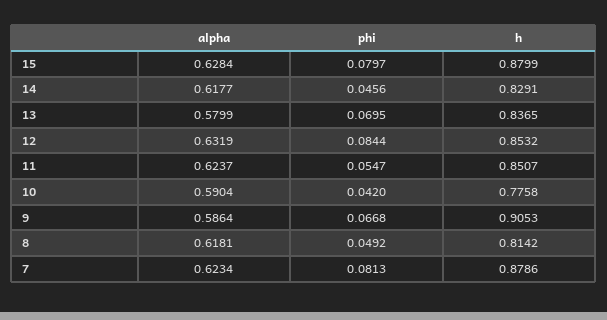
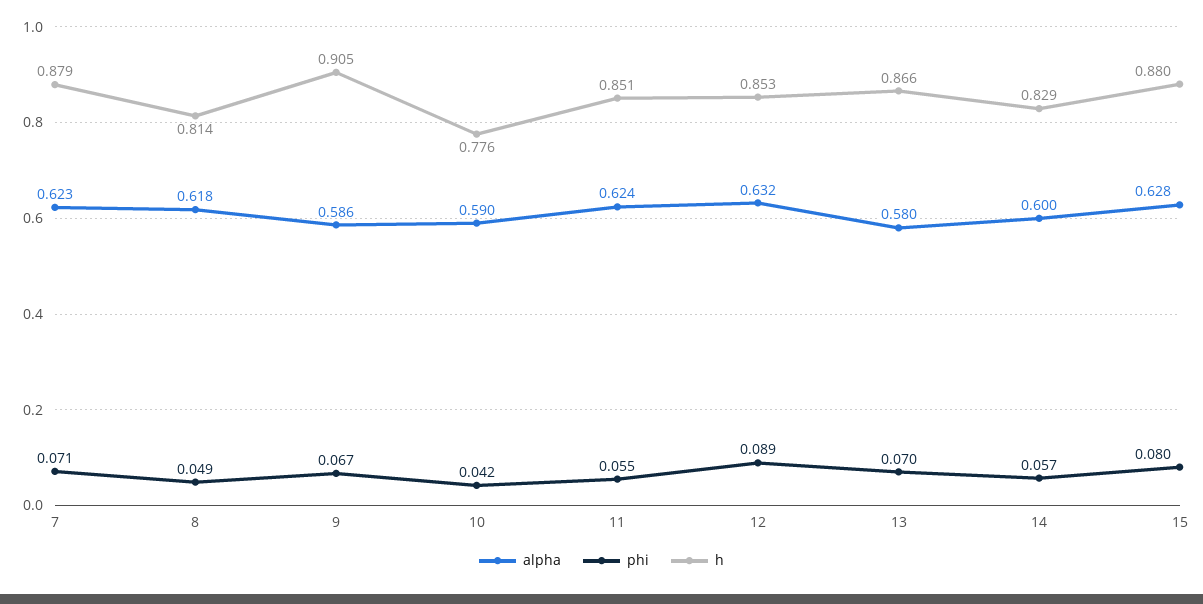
  {
    "alpha": {
      "15": 0.6284,
-     "14": 0.6177,
+     "14": 0.6,
      "13": 0.5799,
      "12": 0.6319,
      "11": 0.6237,
      "10": 0.5904,
      "9": 0.5864,
      "8": 0.6181,
      "7": 0.6234
    },
    "phi": {
      "15": 0.0797,
-     "14": 0.0456,
+     "14": 0.057,
      "13": 0.0695,
-     "12": 0.0844,
+     "12": 0.089,
      "11": 0.0547,
      "10": 0.042,
      "9": 0.0668,
      "8": 0.0492,
-     "7": 0.0813
+     "7": 0.071
    },
    "h": {
      "15": 0.8799,
      "14": 0.8291,
-     "13": 0.8365,
+     "13": 0.866,
      "12": 0.8532,
      "11": 0.8507,
      "10": 0.7758,
      "9": 0.9053,
      "8": 0.8142,
      "7": 0.8786
    }
  }

